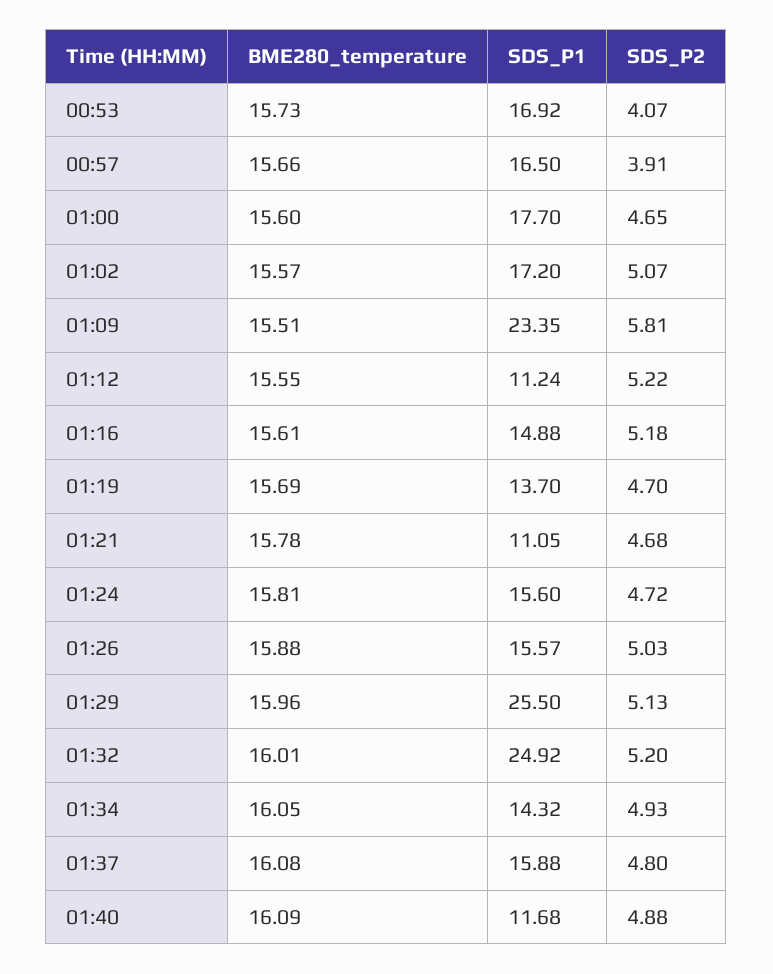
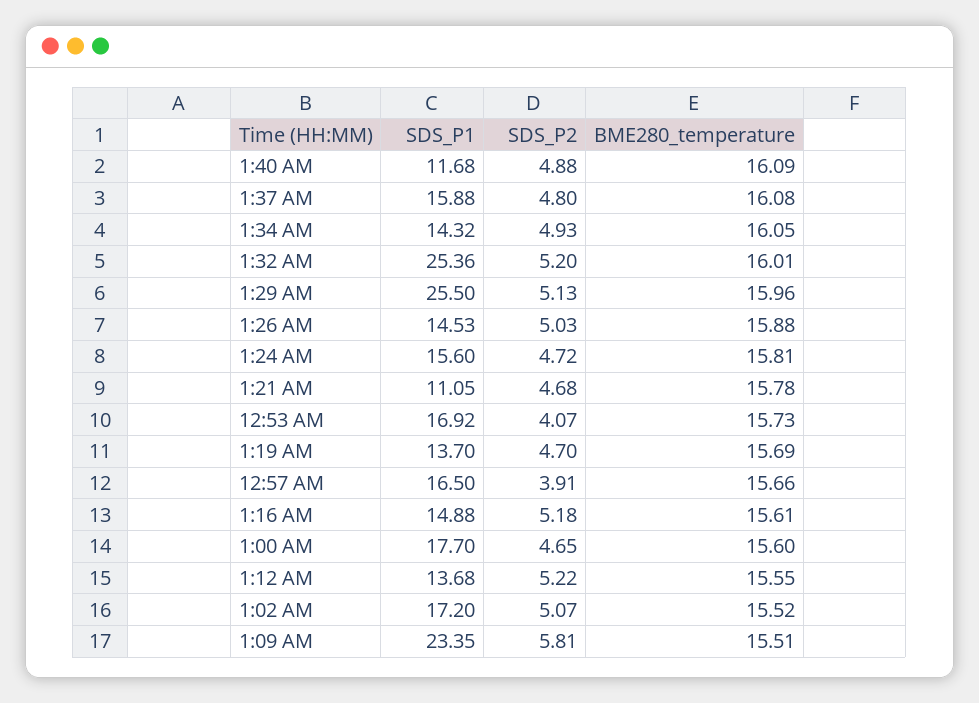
  {
    "BME280_temperature": {
      "00:53": 15.73,
      "00:57": 15.66,
      "01:00": 15.6,
-     "01:02": 15.57,
+     "01:02": 15.52,
      "01:09": 15.51,
      "01:12": 15.55,
      "01:16": 15.61,
      "01:19": 15.69,
      "01:21": 15.78,
      "01:24": 15.81,
      "01:26": 15.88,
      "01:29": 15.96,
      "01:32": 16.01,
      "01:34": 16.05,
      "01:37": 16.08,
      "01:40": 16.09
    },
    "SDS_P1": {
      "00:53": 16.92,
      "00:57": 16.5,
      "01:00": 17.7,
      "01:02": 17.2,
      "01:09": 23.35,
-     "01:12": 11.24,
+     "01:12": 13.68,
      "01:16": 14.88,
      "01:19": 13.7,
      "01:21": 11.05,
      "01:24": 15.6,
-     "01:26": 15.57,
+     "01:26": 14.53,
      "01:29": 25.5,
-     "01:32": 24.92,
+     "01:32": 25.36,
      "01:34": 14.32,
      "01:37": 15.88,
      "01:40": 11.68
    },
    "SDS_P2": {
      "00:53": 4.07,
      "00:57": 3.91,
      "01:00": 4.65,
      "01:02": 5.07,
      "01:09": 5.81,
      "01:12": 5.22,
      "01:16": 5.18,
      "01:19": 4.7,
      "01:21": 4.68,
      "01:24": 4.72,
      "01:26": 5.03,
      "01:29": 5.13,
      "01:32": 5.2,
      "01:34": 4.93,
      "01:37": 4.8,
      "01:40": 4.88
    }
  }

